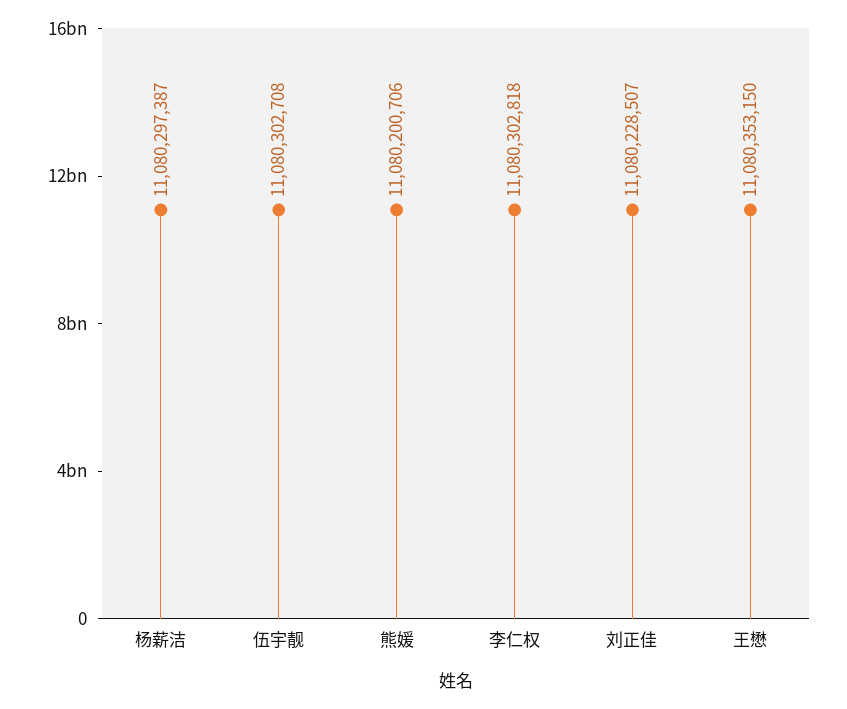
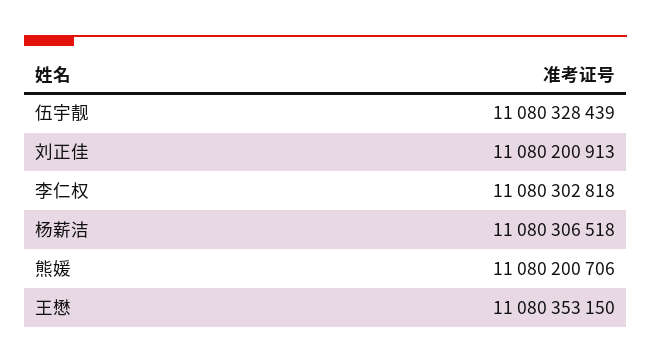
  {
-   "杨薪洁": 11080297387,
+   "杨薪洁": 11080306518,
-   "伍宇靓": 11080302708,
+   "伍宇靓": 11080328439,
    "熊媛": 11080200706,
    "李仁权": 11080302818,
-   "刘正佳": 11080228507,
+   "刘正佳": 11080200913,
    "王懋": 11080353150
  }

